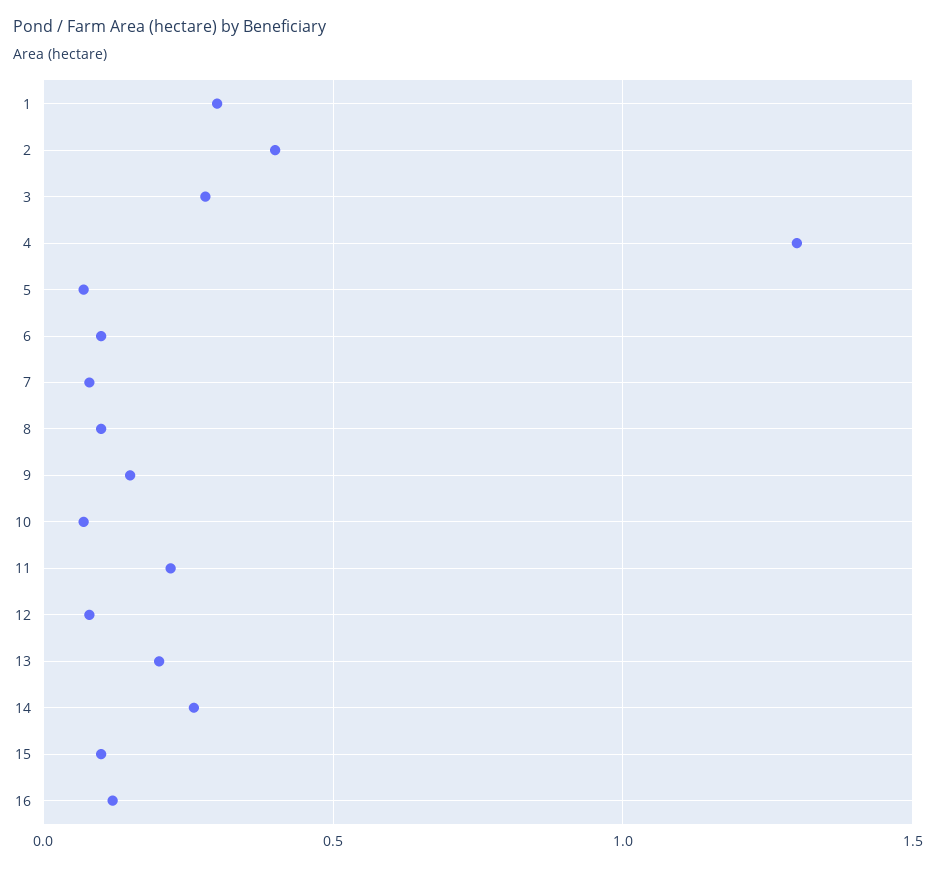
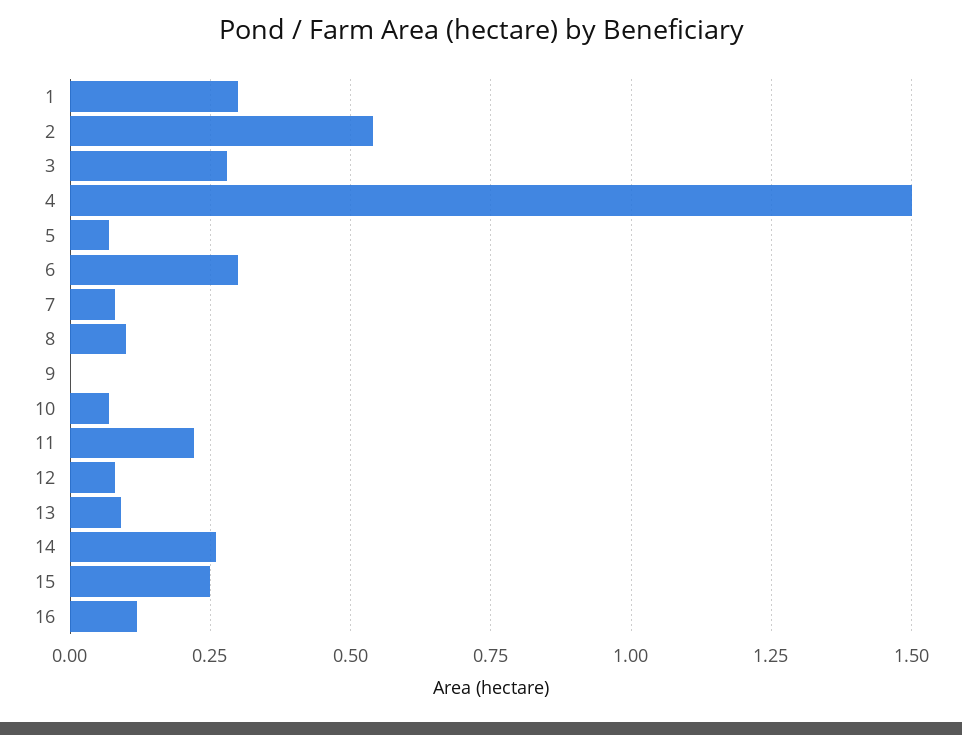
  {
    "1": 0.3,
-   "2": 0.4,
+   "2": 0.55,
    "3": 0.3,
-   "4": 1.3,
+   "4": 1.5,
    "5": 0.05,
-   "6": 0.1,
+   "6": 0.3,
    "7": 0.1,
    "8": 0.1,
-   "9": 0.15,
+   "9": 0,
    "10": 0.05,
    "11": 0.2,
    "12": 0.1,
-   "13": 0.2,
+   "13": 0.1,
    "14": 0.25,
-   "15": 0.1,
+   "15": 0.25,
    "16": 0.1
  }

